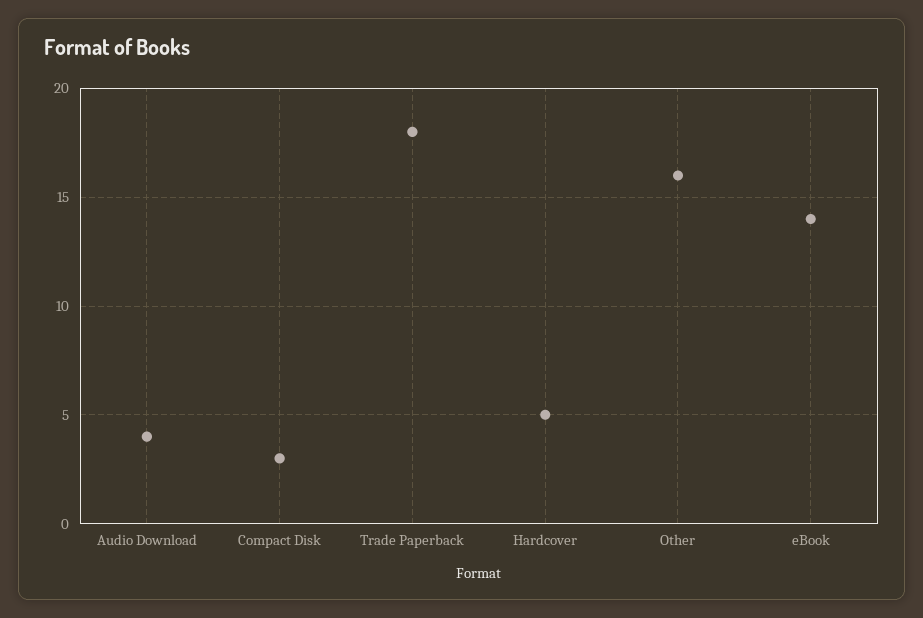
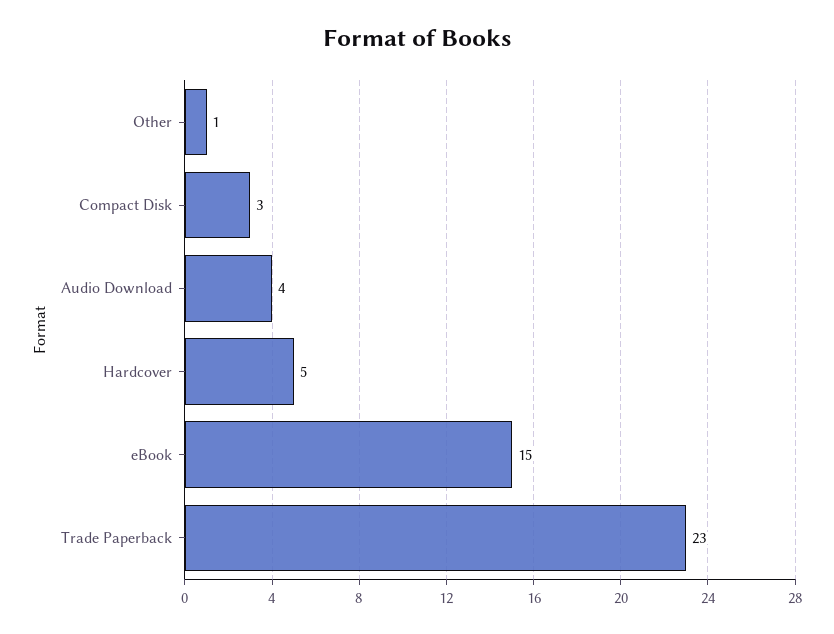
  {
    "Audio Download": 4,
    "Compact Disk": 3,
-   "Trade Paperback": 18,
+   "Trade Paperback": 23,
    "Hardcover": 5,
-   "Other": 16,
+   "Other": 1,
-   "eBook": 14
+   "eBook": 15
  }

